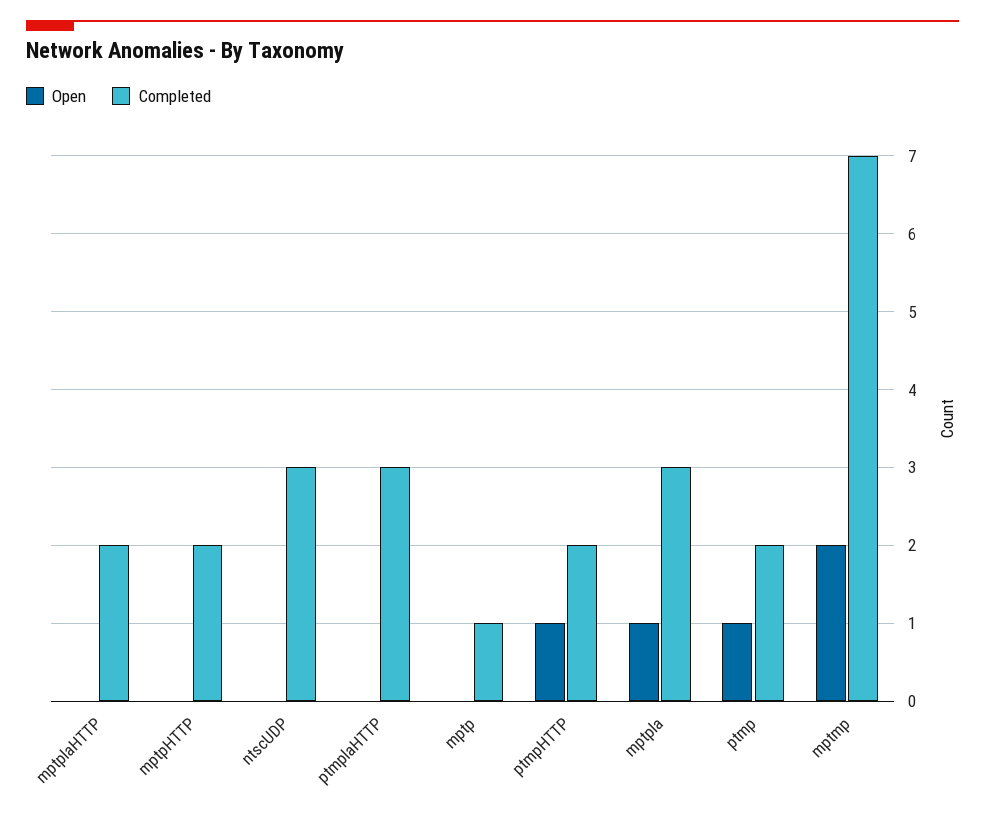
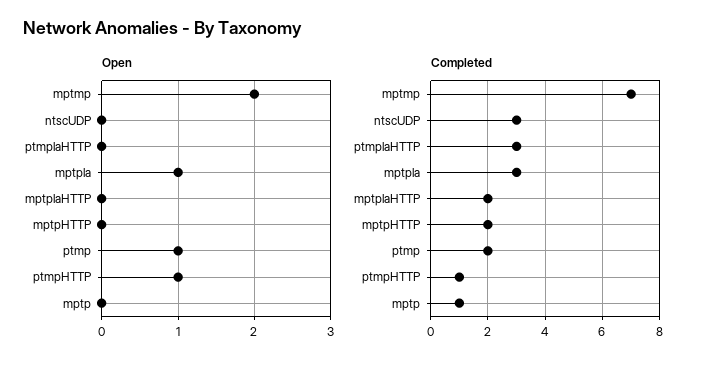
  {
    "Open": {
      "mptplaHTTP": 0,
      "mptpHTTP": 0,
      "ntscUDP": 0,
      "ptmplaHTTP": 0,
      "mptp": 0,
      "ptmpHTTP": 1,
      "mptpla": 1,
      "ptmp": 1,
      "mptmp": 2
    },
    "Completed": {
      "mptplaHTTP": 2,
      "mptpHTTP": 2,
      "ntscUDP": 3,
      "ptmplaHTTP": 3,
      "mptp": 1,
-     "ptmpHTTP": 2,
+     "ptmpHTTP": 1,
      "mptpla": 3,
      "ptmp": 2,
      "mptmp": 7
    }
  }

